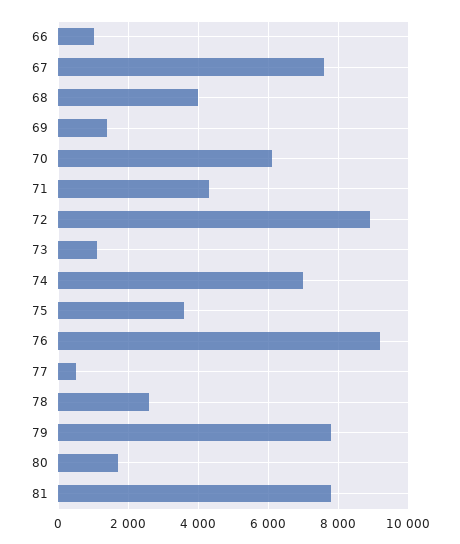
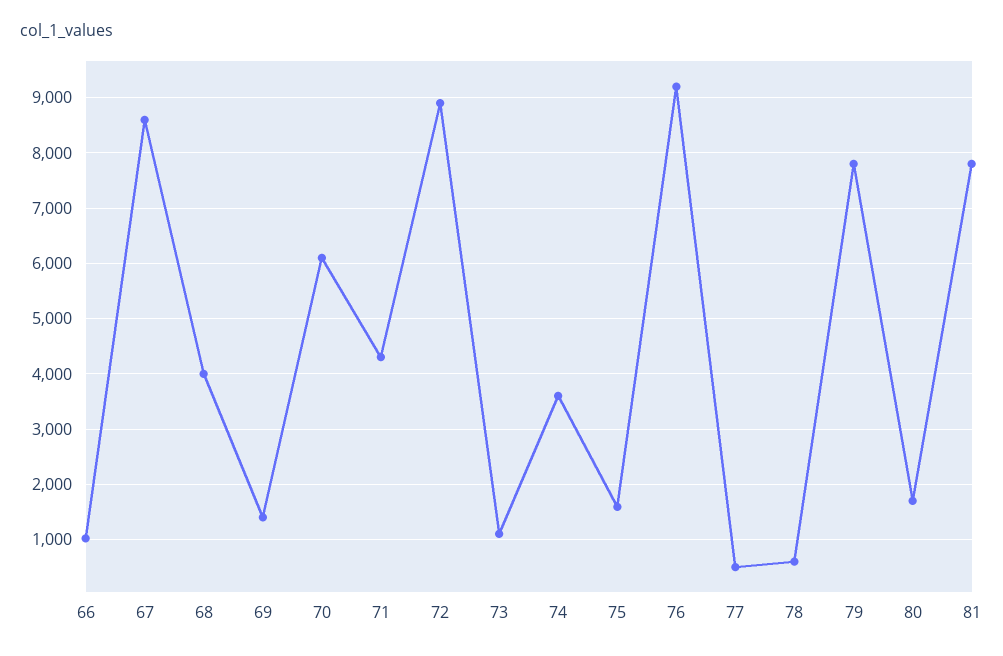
  {
    "66": 1000,
-   "67": 7600,
+   "67": 8600,
    "68": 4000,
    "69": 1400,
    "70": 6200,
    "71": 4400,
    "72": 9000,
    "73": 1200,
-   "74": 7000,
+   "74": 3600,
-   "75": 3600,
+   "75": 1600,
    "76": 9200,
    "77": 600,
-   "78": 2600,
+   "78": 600,
    "79": 7800,
    "80": 1800,
    "81": 7800
  }

